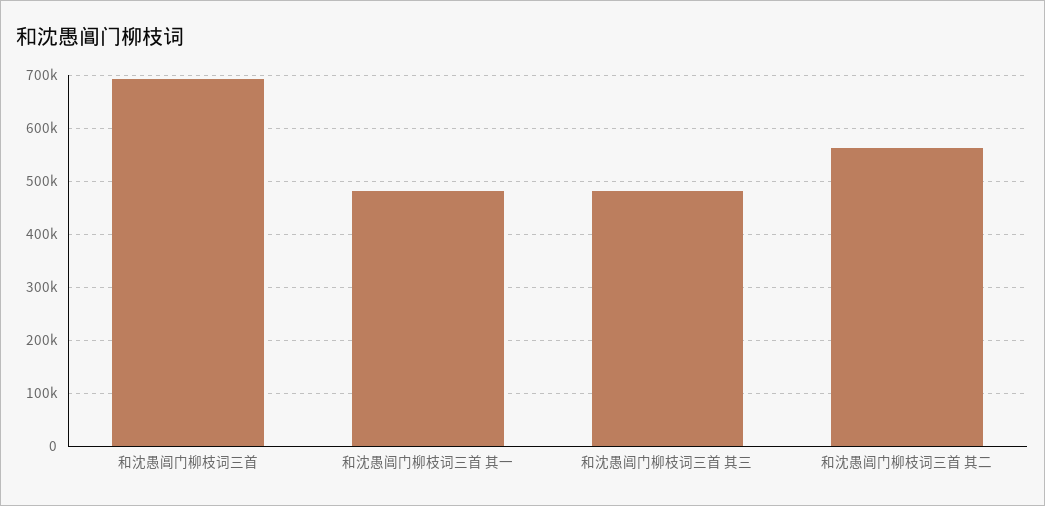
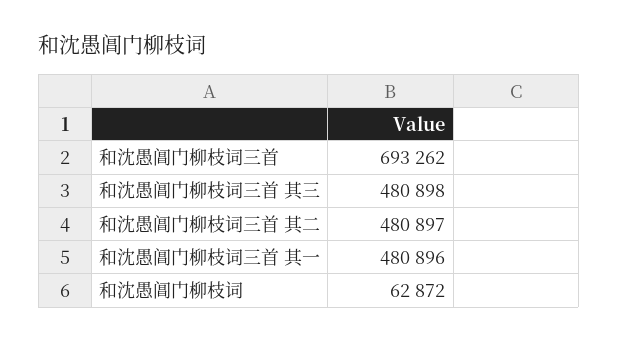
  {
    "和沈愚阊门柳枝词三首": 693262,
    "和沈愚阊门柳枝词三首 其一": 480896,
    "和沈愚阊门柳枝词三首 其三": 480898,
-   "和沈愚阊门柳枝词三首 其二": 560000
+   "和沈愚阊门柳枝词三首 其二": 480897,
+   "和沈愚阊门柳枝词": 62872
  }

